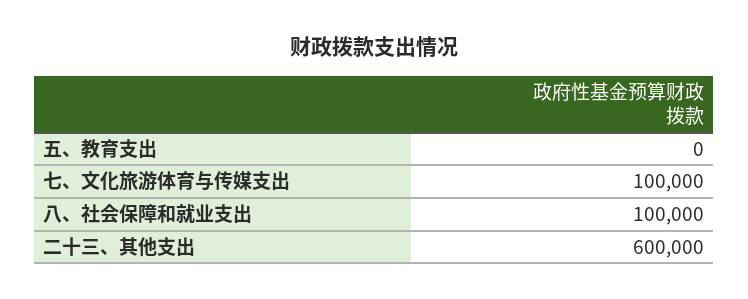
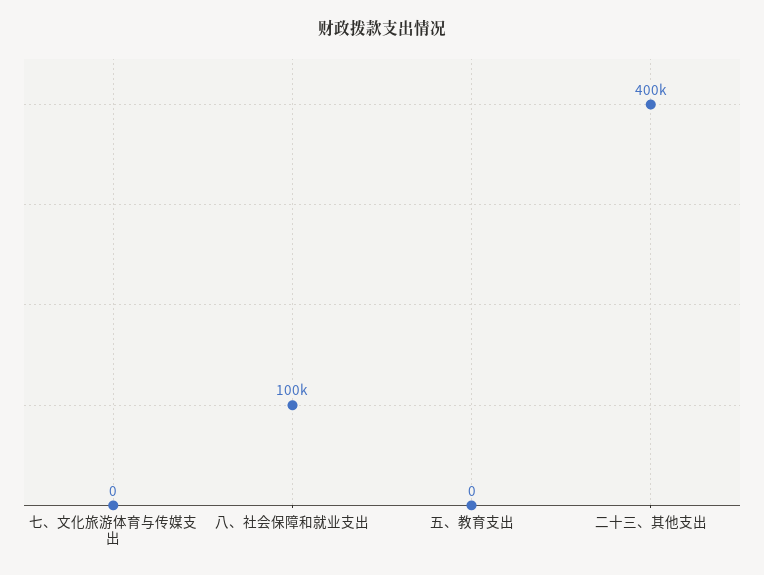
  {
    "五、教育支出": 0,
-   "七、文化旅游体育与传媒支出": 100000,
+   "七、文化旅游体育与传媒支出": 0,
    "八、社会保障和就业支出": 100000,
-   "二十三、其他支出": 600000
+   "二十三、其他支出": 400000
  }

